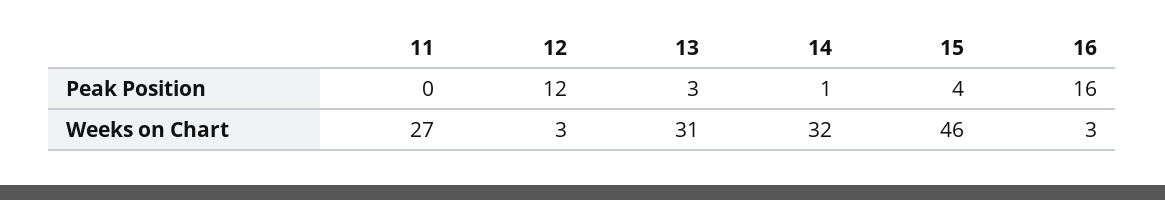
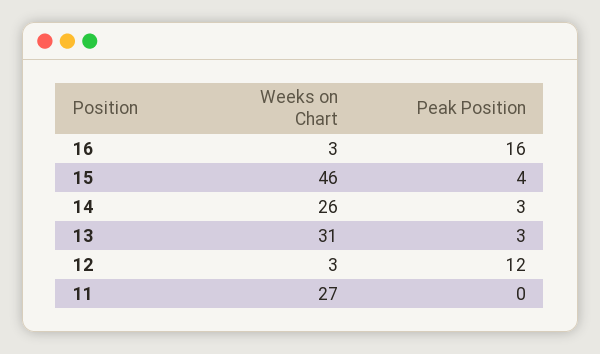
  {
    "11": {
      "Peak Position": 0,
      "Weeks on Chart": 27
    },
    "12": {
      "Peak Position": 12,
      "Weeks on Chart": 3
    },
    "13": {
      "Peak Position": 3,
      "Weeks on Chart": 31
    },
    "14": {
-     "Peak Position": 1,
+     "Peak Position": 3,
-     "Weeks on Chart": 32
+     "Weeks on Chart": 26
    },
    "15": {
      "Peak Position": 4,
      "Weeks on Chart": 46
    },
    "16": {
      "Peak Position": 16,
      "Weeks on Chart": 3
    }
  }

